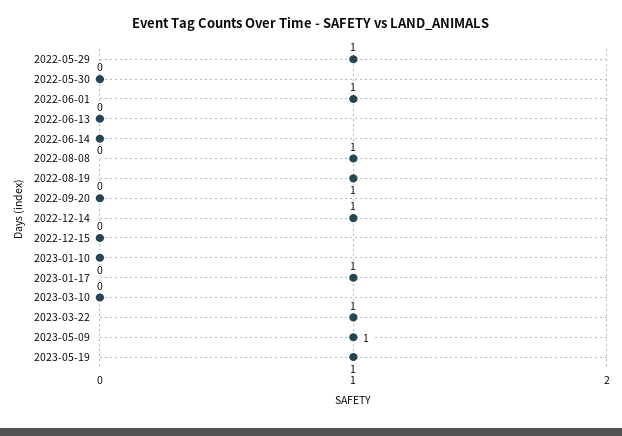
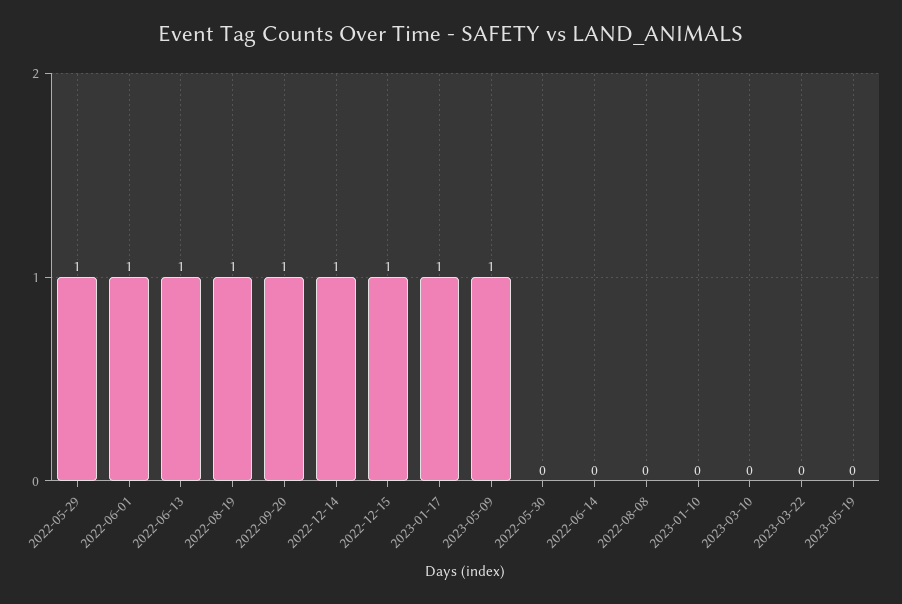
  {
    "2022-05-29": 1,
    "2022-05-30": 0,
    "2022-06-01": 1,
-   "2022-06-13": 0,
+   "2022-06-13": 1,
    "2022-06-14": 0,
-   "2022-08-08": 1,
+   "2022-08-08": 0,
    "2022-08-19": 1,
-   "2022-09-20": 0,
+   "2022-09-20": 1,
    "2022-12-14": 1,
-   "2022-12-15": 0,
+   "2022-12-15": 1,
    "2023-01-10": 0,
    "2023-01-17": 1,
    "2023-03-10": 0,
-   "2023-03-22": 1,
+   "2023-03-22": 0,
    "2023-05-09": 1,
-   "2023-05-19": 1
+   "2023-05-19": 0
  }

